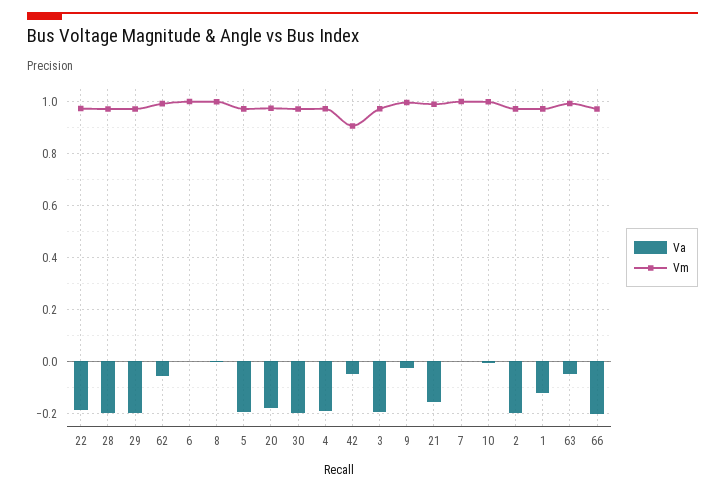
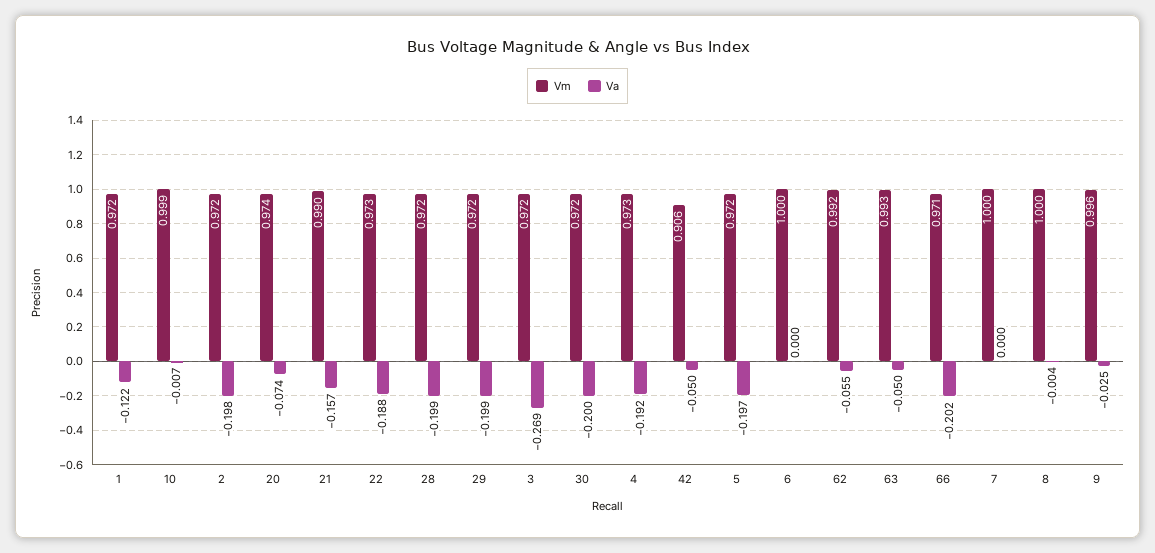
  {
    "Va": {
      "22": -0.188,
      "28": -0.199,
      "29": -0.199,
      "62": -0.055,
      "6": 0,
      "8": -0.004,
      "5": -0.197,
-     "20": -0.175,
+     "20": -0.074,
      "30": -0.2,
      "4": -0.192,
      "42": -0.05,
-     "3": -0.2,
+     "3": -0.269,
      "9": -0.025,
      "21": -0.157,
      "7": 0,
      "10": -0.007,
      "2": -0.198,
      "1": -0.122,
      "63": -0.05,
      "66": -0.202
    },
    "Vm": {
      "22": 0.973,
      "28": 0.972,
      "29": 0.972,
      "62": 0.992,
      "6": 1,
      "8": 1,
      "5": 0.972,
      "20": 0.974,
      "30": 0.972,
      "4": 0.973,
      "42": 0.906,
      "3": 0.972,
      "9": 0.996,
      "21": 0.99,
      "7": 1,
      "10": 0.999,
      "2": 0.972,
      "1": 0.972,
      "63": 0.993,
      "66": 0.971
    }
  }

